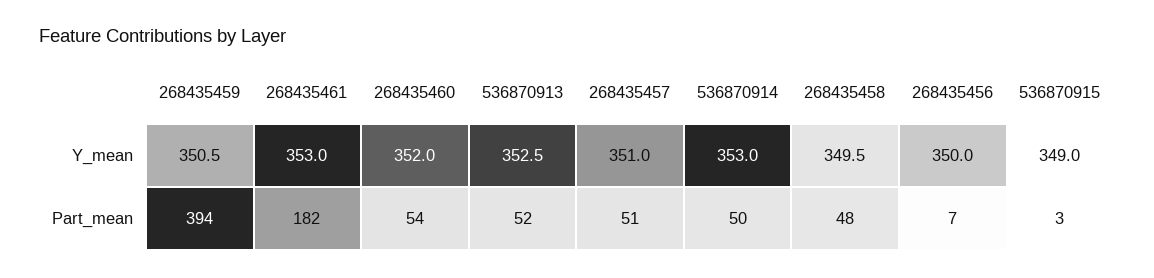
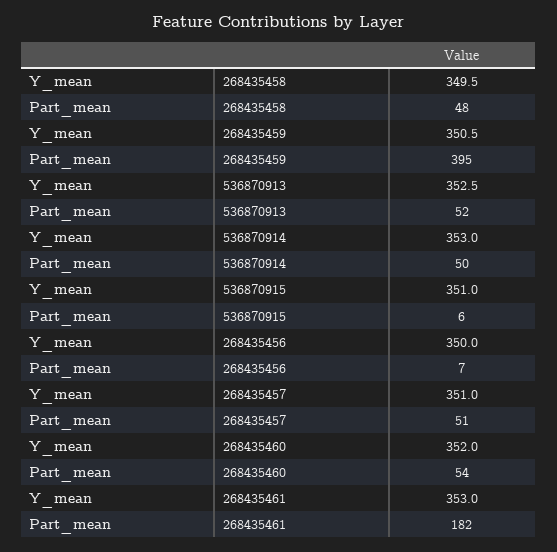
  {
    "268435459": {
      "Y_mean": 350.5,
-     "Part_mean": 394
+     "Part_mean": 395
    },
    "268435461": {
      "Y_mean": 353,
      "Part_mean": 182
    },
    "268435460": {
      "Y_mean": 352,
      "Part_mean": 54
    },
    "536870913": {
      "Y_mean": 352.5,
      "Part_mean": 52
    },
    "268435457": {
      "Y_mean": 351,
      "Part_mean": 51
    },
    "536870914": {
      "Y_mean": 353,
      "Part_mean": 50
    },
    "268435458": {
      "Y_mean": 349.5,
      "Part_mean": 48
    },
    "268435456": {
      "Y_mean": 350,
      "Part_mean": 7
    },
    "536870915": {
-     "Y_mean": 349,
+     "Y_mean": 351,
-     "Part_mean": 3
+     "Part_mean": 6
    }
  }

